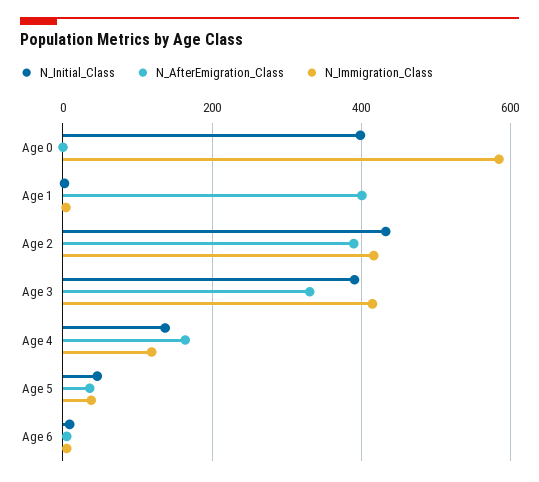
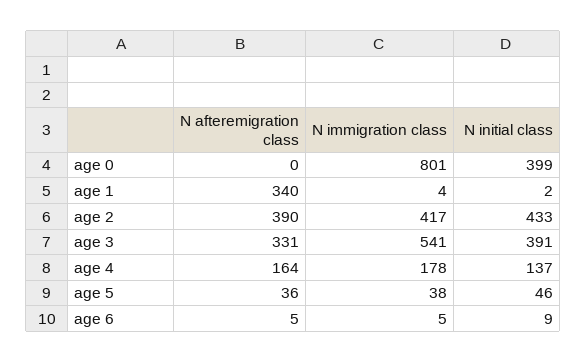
  {
    "N_Initial_Class": {
      "Age 0": 399,
      "Age 1": 2,
      "Age 2": 433,
      "Age 3": 391,
      "Age 4": 137,
      "Age 5": 46,
      "Age 6": 9
    },
    "N_AfterEmigration_Class": {
      "Age 0": 0,
-     "Age 1": 400,
+     "Age 1": 340,
      "Age 2": 390,
      "Age 3": 331,
      "Age 4": 164,
      "Age 5": 36,
      "Age 6": 5
    },
    "N_Immigration_Class": {
-     "Age 0": 580,
+     "Age 0": 801,
      "Age 1": 4,
      "Age 2": 417,
-     "Age 3": 420,
+     "Age 3": 541,
-     "Age 4": 120,
+     "Age 4": 178,
      "Age 5": 38,
      "Age 6": 5
    }
  }

